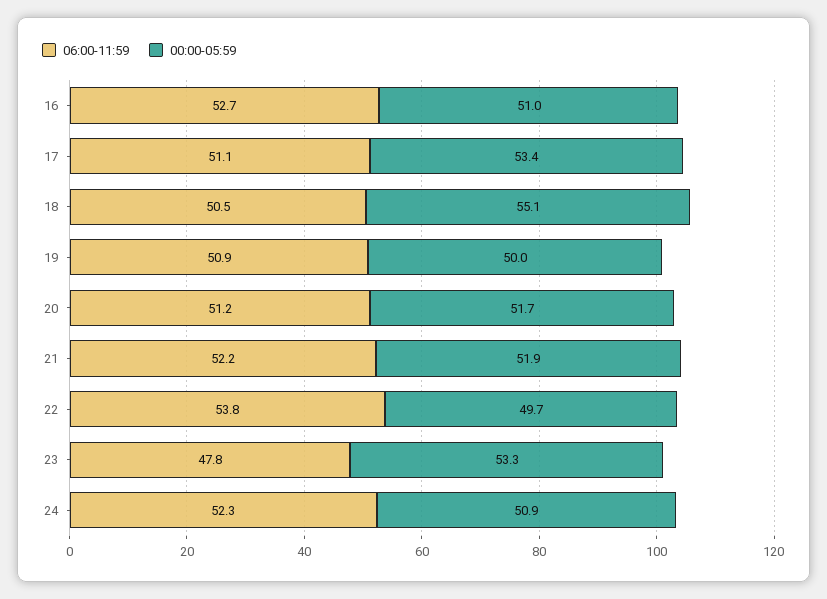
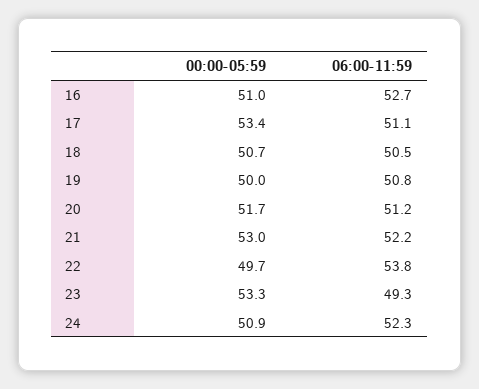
  {
    "06:00-11:59": {
      "16": 52.7,
      "17": 51.1,
      "18": 50.5,
-     "19": 50.9,
+     "19": 50.8,
      "20": 51.2,
      "21": 52.2,
      "22": 53.8,
-     "23": 47.8,
+     "23": 49.3,
      "24": 52.3
    },
    "00:00-05:59": {
      "16": 51,
      "17": 53.4,
-     "18": 55.1,
+     "18": 50.7,
      "19": 50,
      "20": 51.7,
-     "21": 51.9,
+     "21": 53,
      "22": 49.7,
      "23": 53.3,
      "24": 50.9
    }
  }

